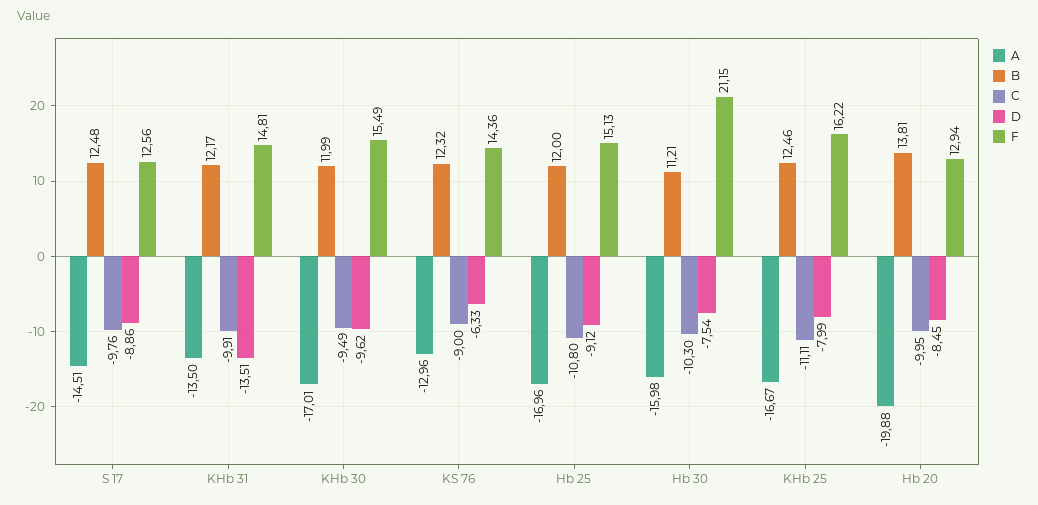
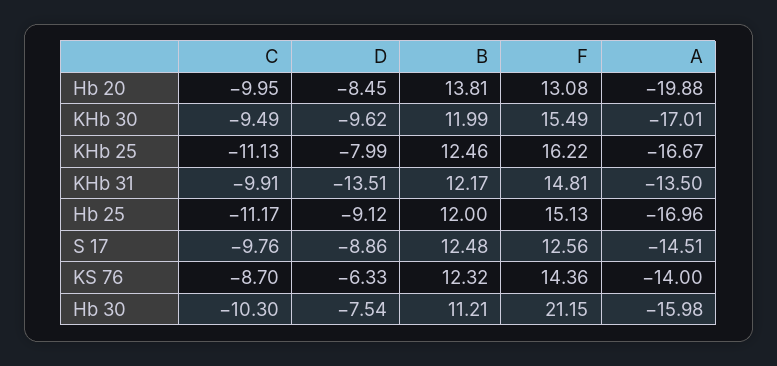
  {
    "A": {
      "S 17": -14.51,
      "KHb 31": -13.5,
      "KHb 30": -17.01,
-     "KS 76": -12.96,
+     "KS 76": -14,
      "Hb 25": -16.96,
      "Hb 30": -15.98,
      "KHb 25": -16.67,
      "Hb 20": -19.88
    },
    "B": {
      "S 17": 12.48,
      "KHb 31": 12.17,
      "KHb 30": 11.99,
      "KS 76": 12.32,
      "Hb 25": 12,
      "Hb 30": 11.21,
      "KHb 25": 12.46,
      "Hb 20": 13.81
    },
    "C": {
      "S 17": -9.76,
      "KHb 31": -9.91,
      "KHb 30": -9.49,
-     "KS 76": -9,
+     "KS 76": -8.7,
-     "Hb 25": -10.8,
+     "Hb 25": -11.17,
      "Hb 30": -10.3,
-     "KHb 25": -11.11,
+     "KHb 25": -11.13,
      "Hb 20": -9.95
    },
    "D": {
      "S 17": -8.86,
      "KHb 31": -13.51,
      "KHb 30": -9.62,
      "KS 76": -6.33,
      "Hb 25": -9.12,
      "Hb 30": -7.54,
      "KHb 25": -7.99,
      "Hb 20": -8.45
    },
    "F": {
      "S 17": 12.56,
      "KHb 31": 14.81,
      "KHb 30": 15.49,
      "KS 76": 14.36,
      "Hb 25": 15.13,
      "Hb 30": 21.15,
      "KHb 25": 16.22,
-     "Hb 20": 12.94
+     "Hb 20": 13.08
    }
  }

